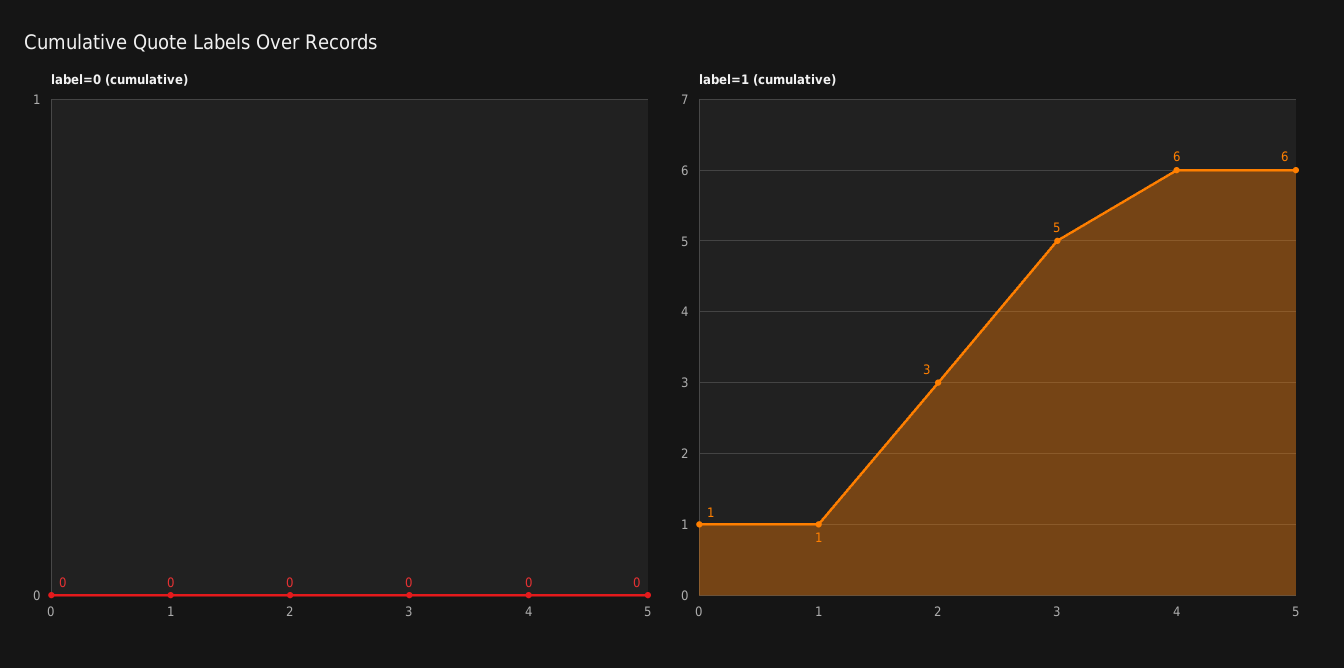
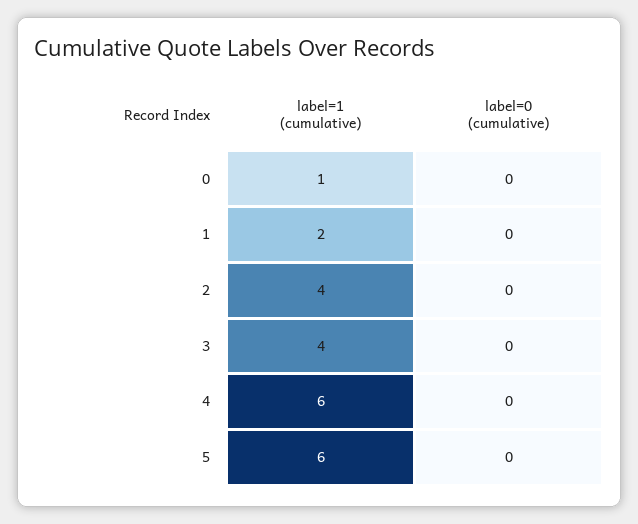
  {
    "label=0 (cumulative)": {
      "0": 0,
      "1": 0,
      "2": 0,
      "3": 0,
      "4": 0,
      "5": 0
    },
    "label=1 (cumulative)": {
      "0": 1,
-     "1": 1,
+     "1": 2,
-     "2": 3,
+     "2": 4,
-     "3": 5,
+     "3": 4,
      "4": 6,
      "5": 6
    }
  }

